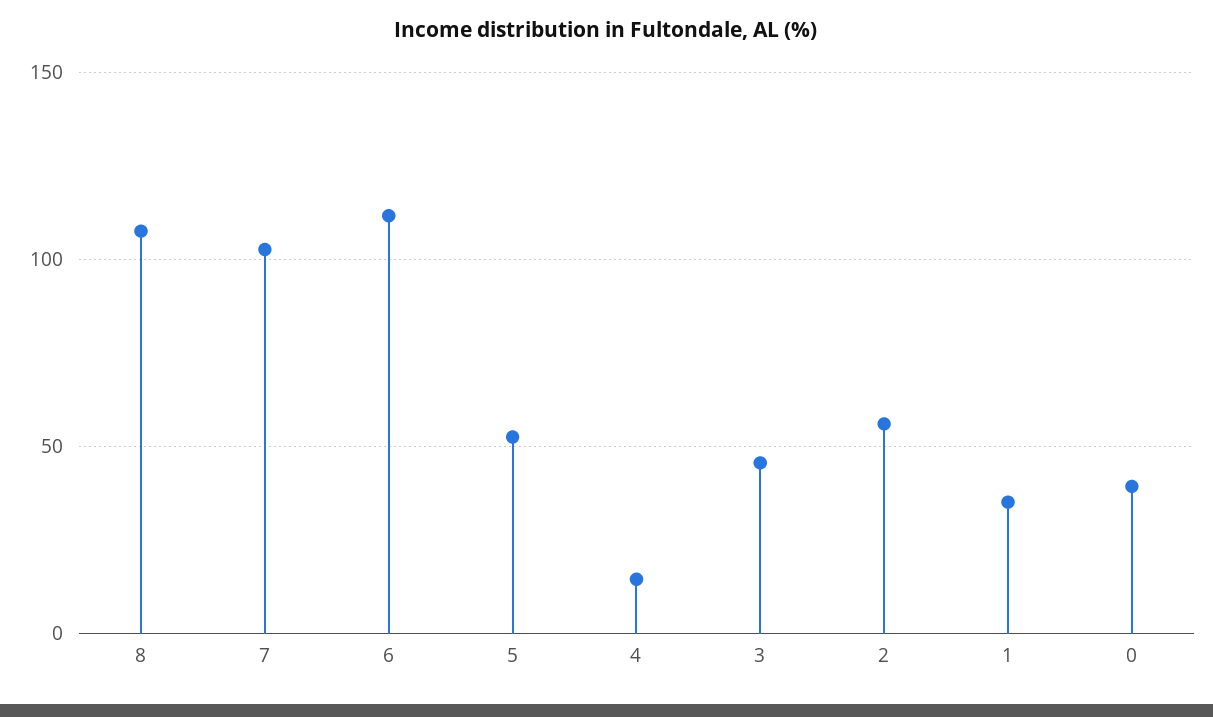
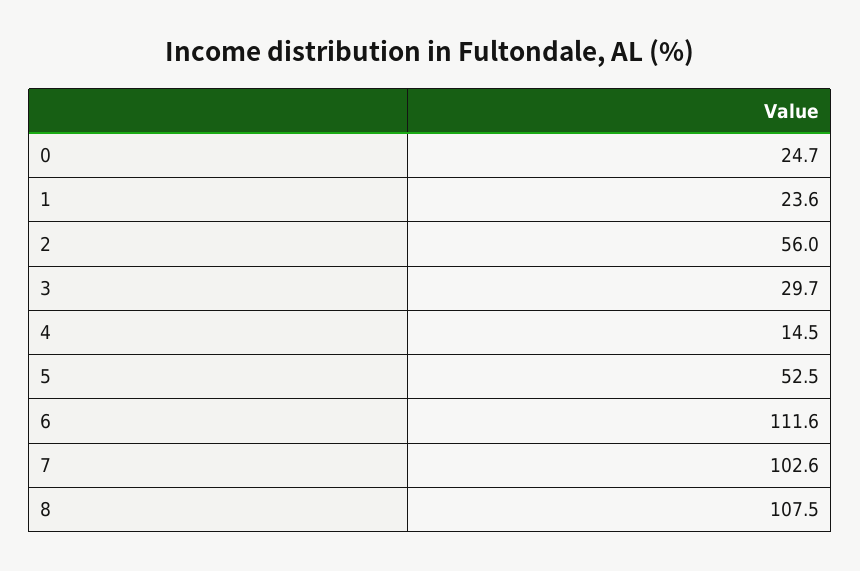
  {
    "8": 107.5,
    "7": 102.6,
    "6": 111.6,
    "5": 52.5,
    "4": 14.5,
-   "3": 45,
+   "3": 29.7,
    "2": 56,
-   "1": 35,
+   "1": 23.6,
-   "0": 40
+   "0": 24.7
  }

